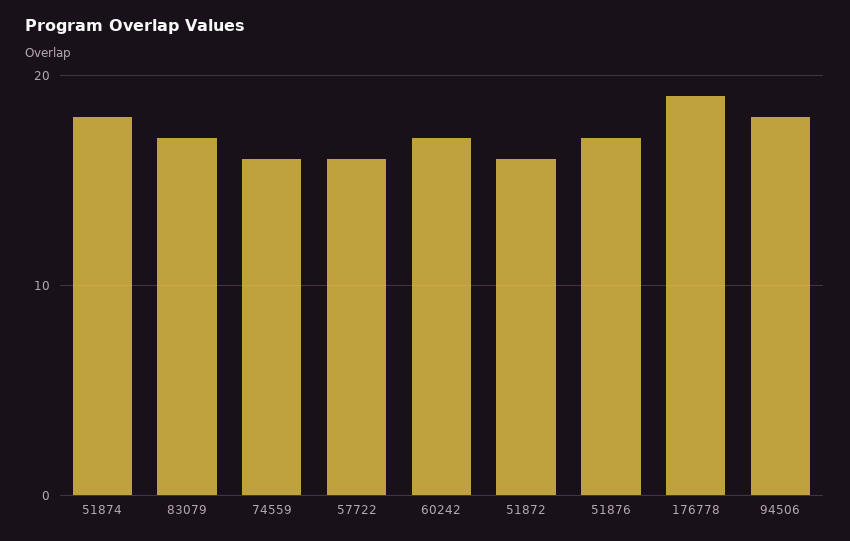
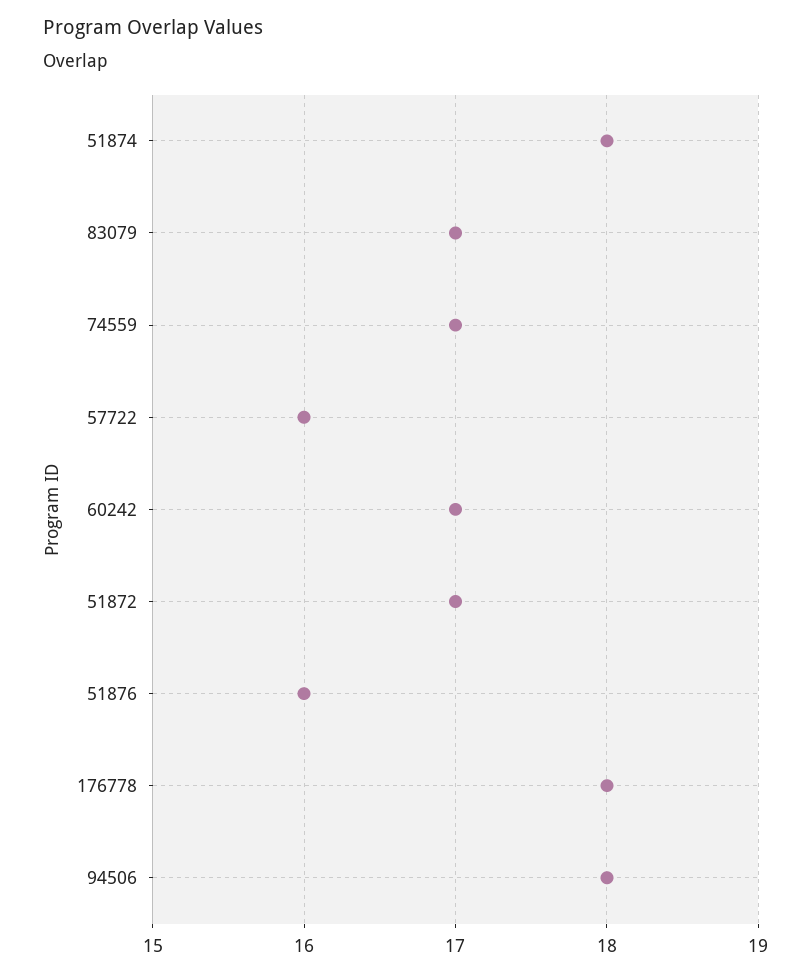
  {
    "51874": 18,
    "83079": 17,
-   "74559": 16,
+   "74559": 17,
    "57722": 16,
    "60242": 17,
-   "51872": 16,
+   "51872": 17,
-   "51876": 17,
+   "51876": 16,
-   "176778": 19,
+   "176778": 18,
    "94506": 18
  }

